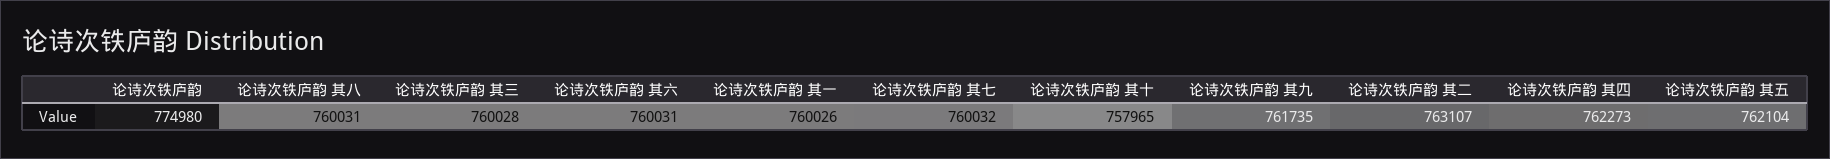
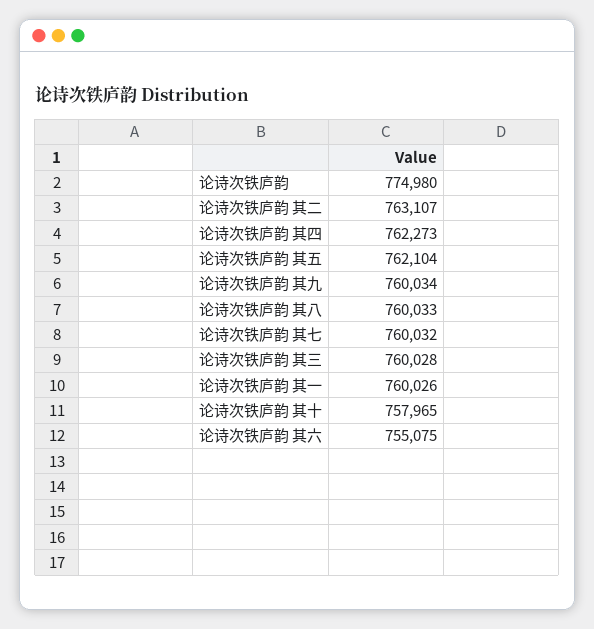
  {
    "论诗次铁庐韵": 774980,
-   "论诗次铁庐韵 其八": 760031,
+   "论诗次铁庐韵 其八": 760033,
    "论诗次铁庐韵 其三": 760028,
-   "论诗次铁庐韵 其六": 760031,
+   "论诗次铁庐韵 其六": 755075,
    "论诗次铁庐韵 其一": 760026,
    "论诗次铁庐韵 其七": 760032,
    "论诗次铁庐韵 其十": 757965,
-   "论诗次铁庐韵 其九": 761735,
+   "论诗次铁庐韵 其九": 760034,
    "论诗次铁庐韵 其二": 763107,
    "论诗次铁庐韵 其四": 762273,
    "论诗次铁庐韵 其五": 762104
  }

